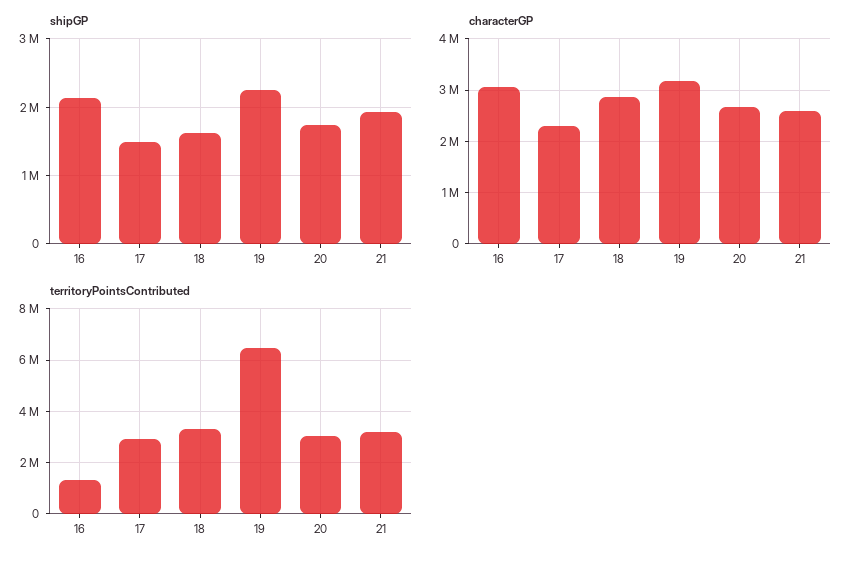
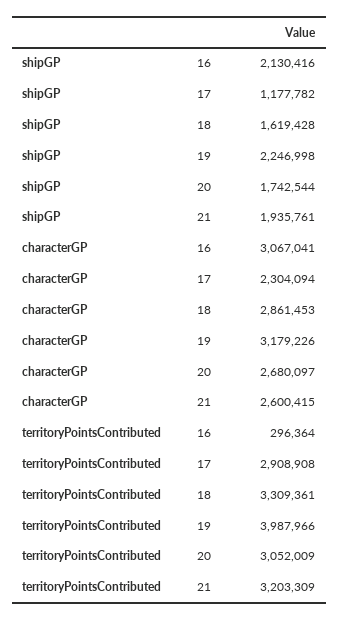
  {
    "shipGP": {
      "16": 2130416,
-     "17": 1500000,
+     "17": 1177782,
      "18": 1619428,
      "19": 2246998,
      "20": 1742544,
      "21": 1935761
    },
    "characterGP": {
      "16": 3067041,
      "17": 2304094,
      "18": 2861453,
      "19": 3179226,
      "20": 2680097,
      "21": 2600415
    },
    "territoryPointsContributed": {
-     "16": 1250000,
+     "16": 296364,
      "17": 2908908,
      "18": 3309361,
-     "19": 6500000,
+     "19": 3987966,
      "20": 3052009,
      "21": 3203309
    }
  }

